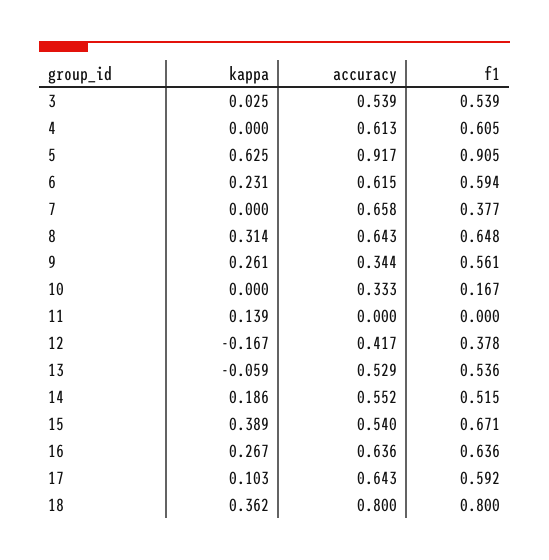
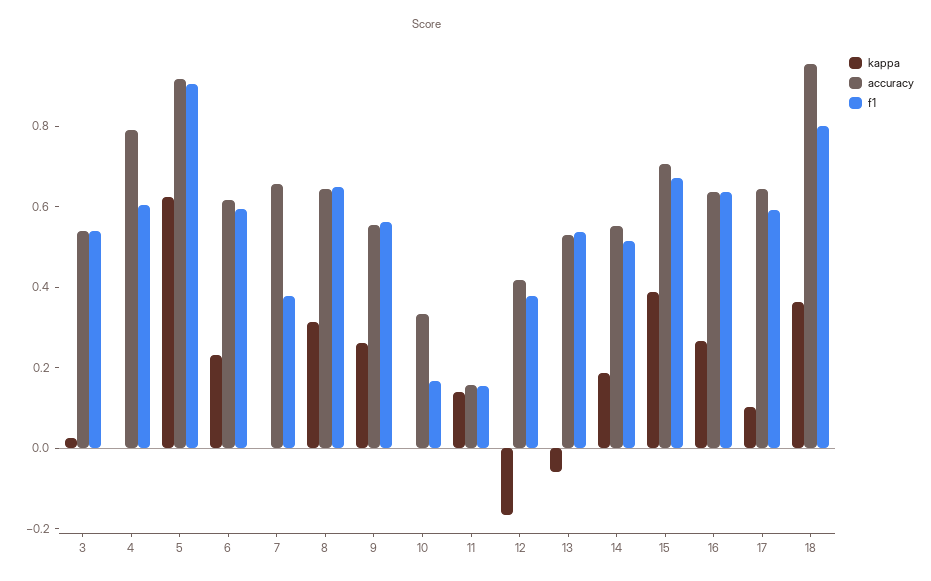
  {
    "kappa": {
      "3": 0.025,
      "4": 0,
      "5": 0.625,
      "6": 0.231,
      "7": 0,
      "8": 0.314,
      "9": 0.261,
      "10": 0,
      "11": 0.139,
      "12": -0.167,
      "13": -0.059,
      "14": 0.186,
      "15": 0.389,
      "16": 0.267,
      "17": 0.103,
      "18": 0.362
    },
    "accuracy": {
      "3": 0.539,
-     "4": 0.613,
+     "4": 0.8,
      "5": 0.917,
      "6": 0.615,
      "7": 0.658,
      "8": 0.643,
-     "9": 0.344,
+     "9": 0.55,
      "10": 0.333,
-     "11": 0,
+     "11": 0.15,
      "12": 0.417,
      "13": 0.529,
      "14": 0.552,
-     "15": 0.54,
+     "15": 0.7,
      "16": 0.636,
      "17": 0.643,
-     "18": 0.8
+     "18": 0.95
    },
    "f1": {
      "3": 0.539,
      "4": 0.605,
      "5": 0.905,
      "6": 0.594,
      "7": 0.377,
      "8": 0.648,
      "9": 0.561,
      "10": 0.167,
-     "11": 0,
+     "11": 0.15,
      "12": 0.378,
      "13": 0.536,
      "14": 0.515,
      "15": 0.671,
      "16": 0.636,
      "17": 0.592,
      "18": 0.8
    }
  }

